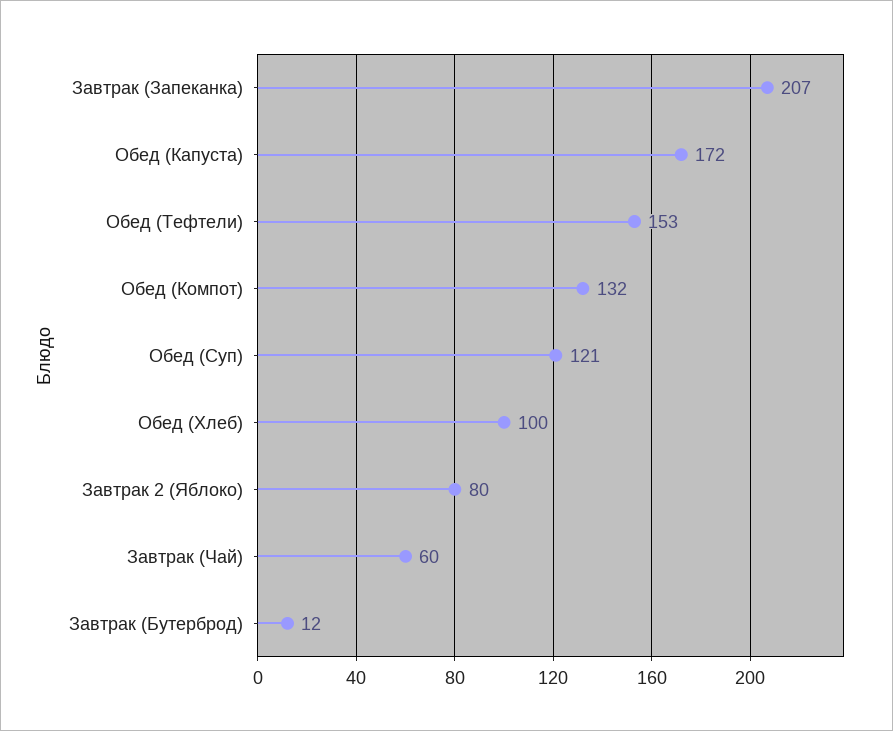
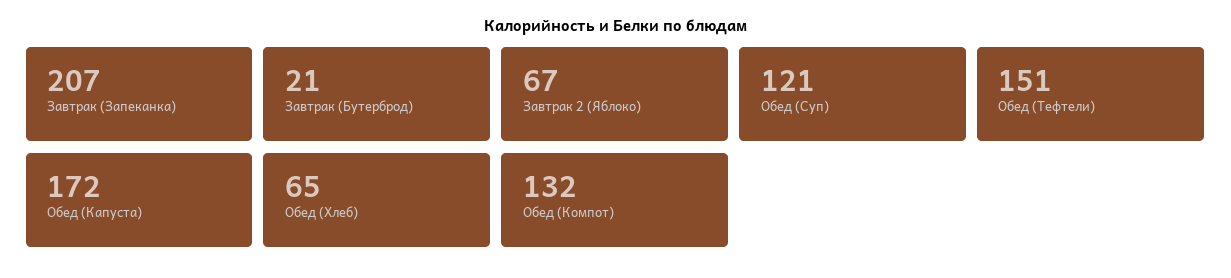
  {
    "Завтрак (Запеканка)": 207,
    "Обед (Капуста)": 172,
-   "Обед (Тефтели)": 153,
+   "Обед (Тефтели)": 151,
    "Обед (Компот)": 132,
    "Обед (Суп)": 121,
-   "Обед (Хлеб)": 100,
+   "Обед (Хлеб)": 65,
-   "Завтрак 2 (Яблоко)": 80,
+   "Завтрак 2 (Яблоко)": 67,
-   "Завтрак (Чай)": 60,
-   "Завтрак (Бутерброд)": 12
+   "Завтрак (Бутерброд)": 21
  }

